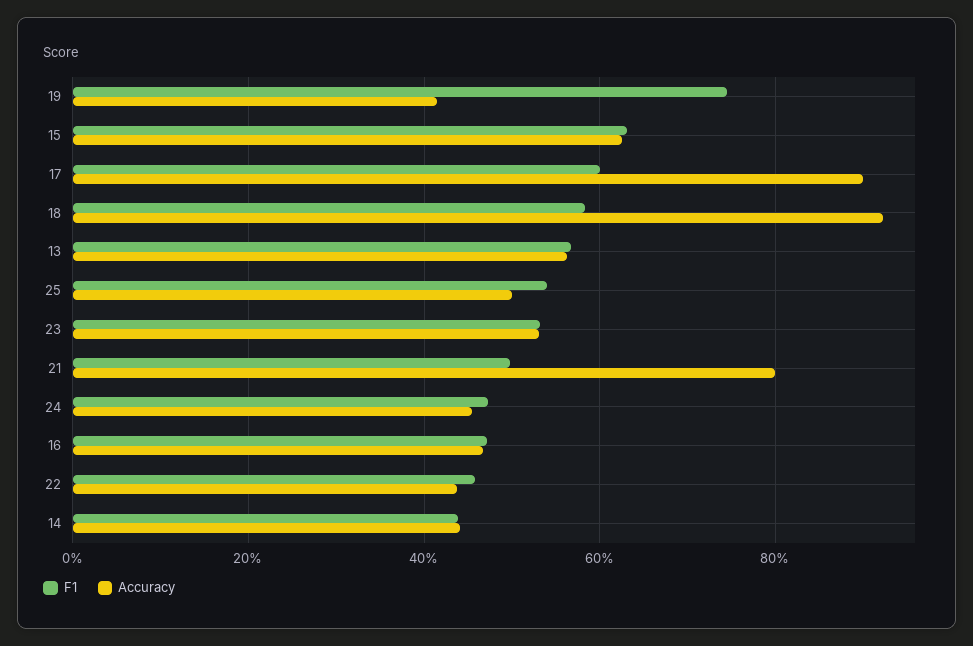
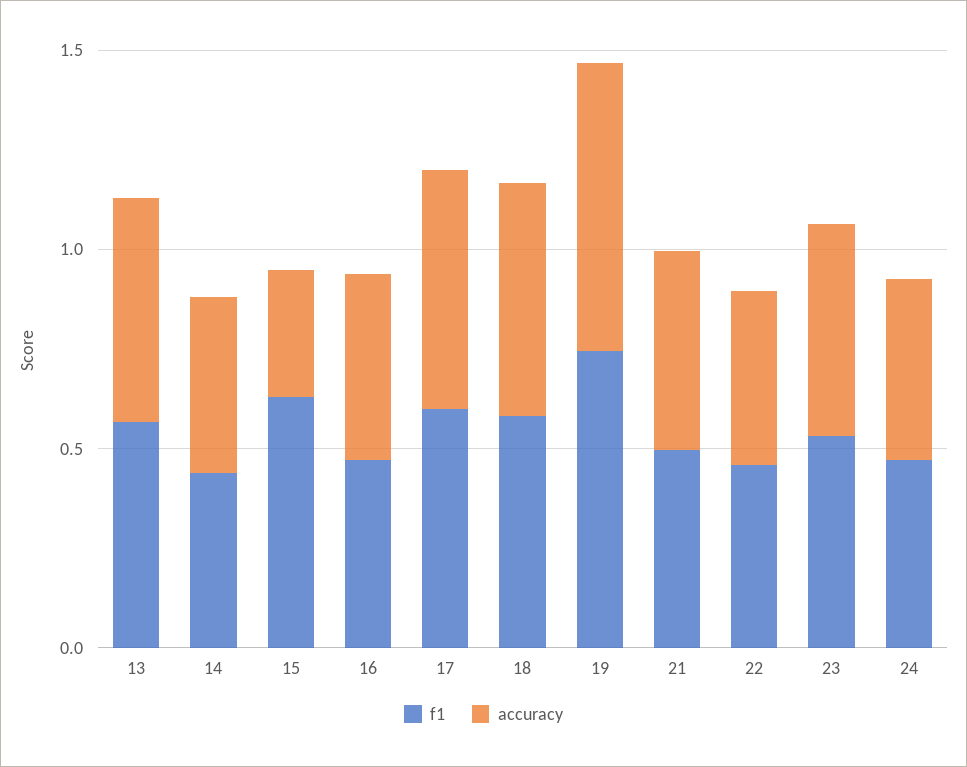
  {
    "F1": {
      "19": 0.74,
      "15": 0.64,
      "17": 0.6,
      "18": 0.58,
      "13": 0.56,
-     "25": 0.54,
      "23": 0.54,
      "21": 0.5,
      "24": 0.48,
      "16": 0.48,
      "22": 0.46,
      "14": 0.44
    },
    "Accuracy": {
-     "19": 0.42,
+     "19": 0.7,
-     "15": 0.62,
+     "15": 0.3,
-     "17": 0.9,
+     "17": 0.6,
-     "18": 0.92,
+     "18": 0.6,
      "13": 0.56,
-     "25": 0.5,
      "23": 0.54,
-     "21": 0.8,
+     "21": 0.5,
      "24": 0.46,
      "16": 0.46,
      "22": 0.44,
      "14": 0.44
    }
  }

